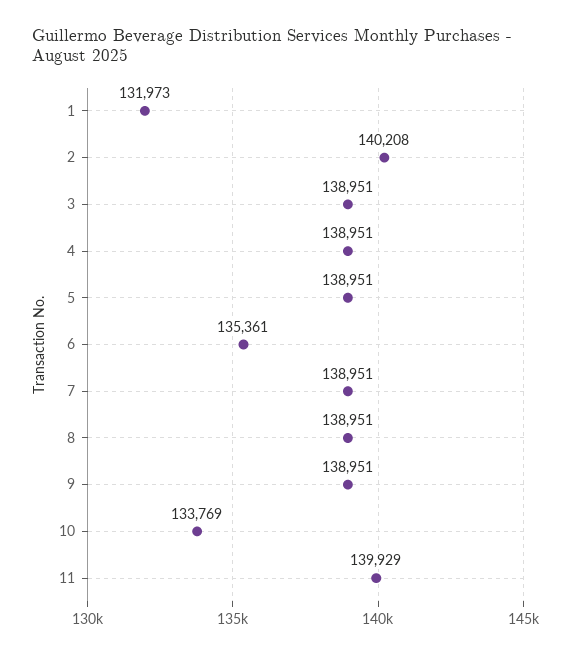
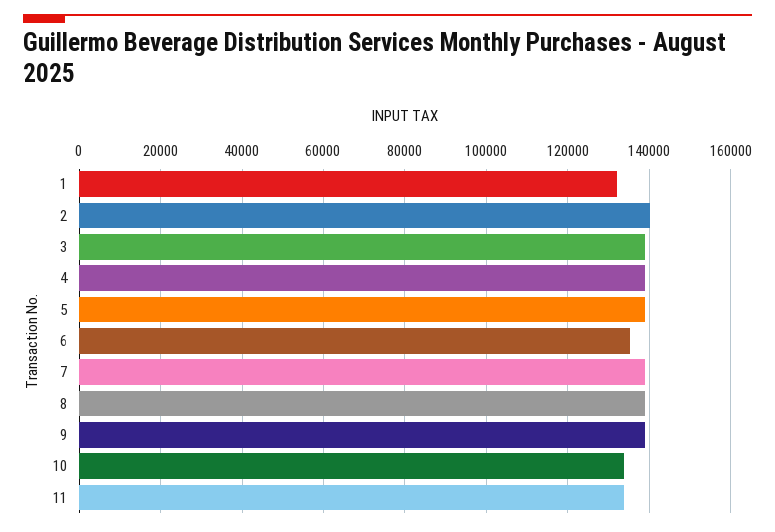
  {
    "1": 131973,
    "2": 140208,
    "3": 138951,
    "4": 138951,
    "5": 138951,
    "6": 135361,
    "7": 138951,
    "8": 138951,
    "9": 138951,
    "10": 133769,
-   "11": 139929
+   "11": 134000
  }

